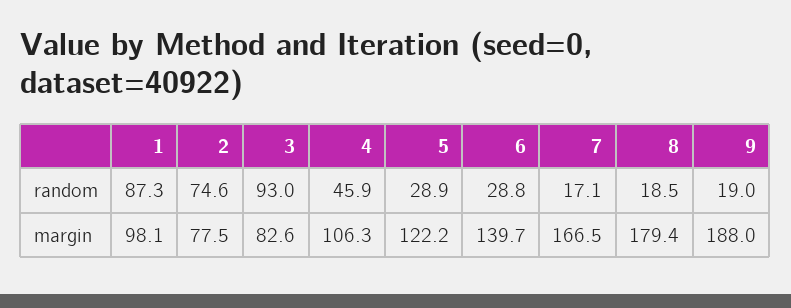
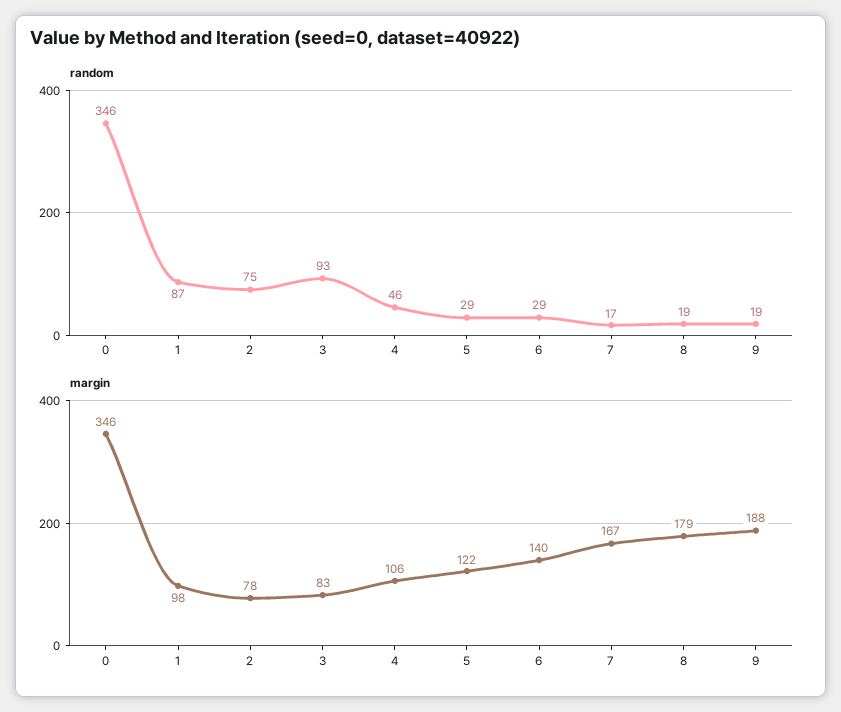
  {
    "random": {
      "1": 87.3,
      "2": 74.6,
      "3": 93,
      "4": 45.9,
      "5": 28.9,
      "6": 28.8,
      "7": 17.1,
      "8": 18.5,
-     "9": 19
+     "9": 19,
+     "0": 346
    },
    "margin": {
      "1": 98.1,
      "2": 77.5,
      "3": 82.6,
      "4": 106.3,
      "5": 122.2,
      "6": 139.7,
      "7": 166.5,
      "8": 179.4,
-     "9": 188
+     "9": 188,
+     "0": 346
    }
  }

